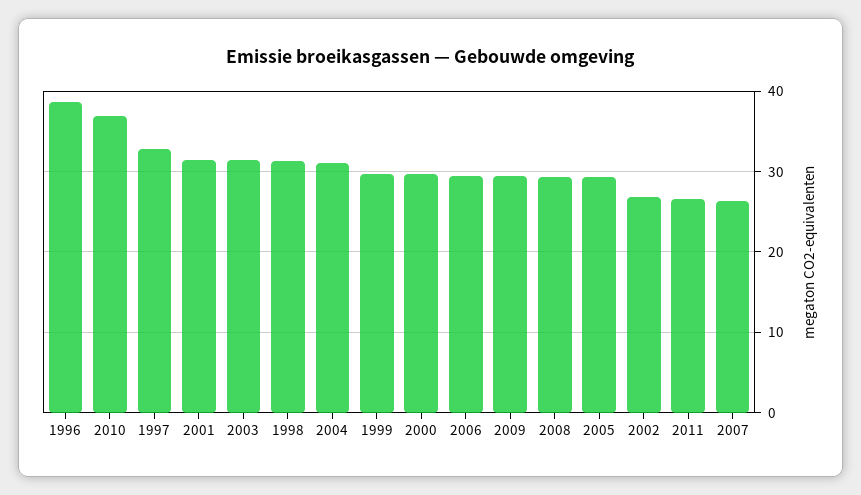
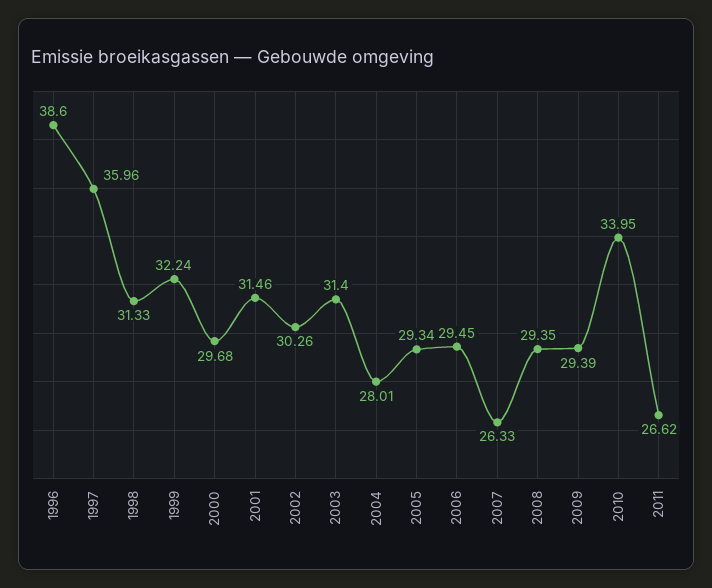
  {
    "1996": 38.6,
-   "2010": 37,
+   "2010": 33.95,
-   "1997": 33,
+   "1997": 35.96,
    "2001": 31.46,
    "2003": 31.4,
    "1998": 31.33,
-   "2004": 31,
+   "2004": 28.01,
-   "1999": 30,
+   "1999": 32.24,
    "2000": 29.68,
    "2006": 29.45,
    "2009": 29.39,
    "2008": 29.35,
    "2005": 29.34,
-   "2002": 27,
+   "2002": 30.26,
    "2011": 26.62,
    "2007": 26.33
  }

